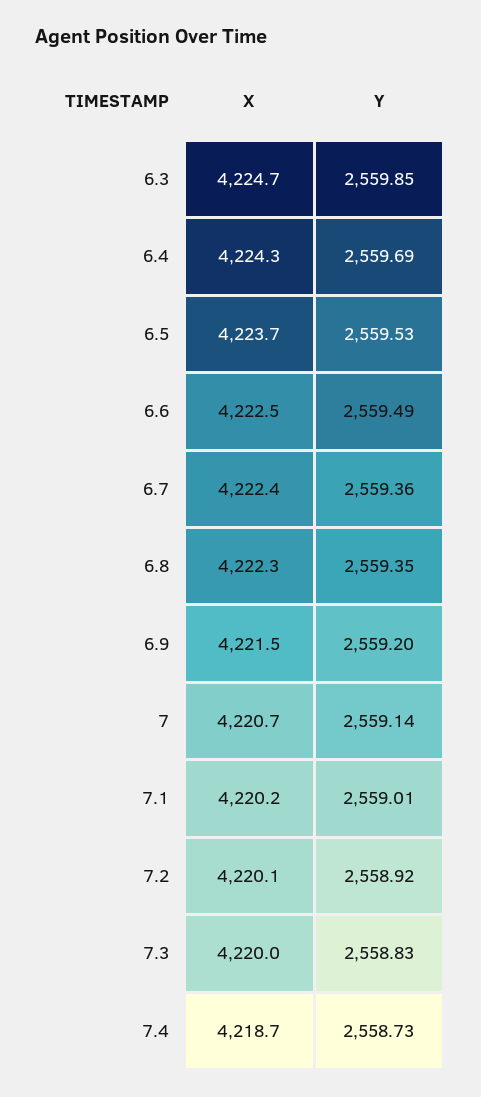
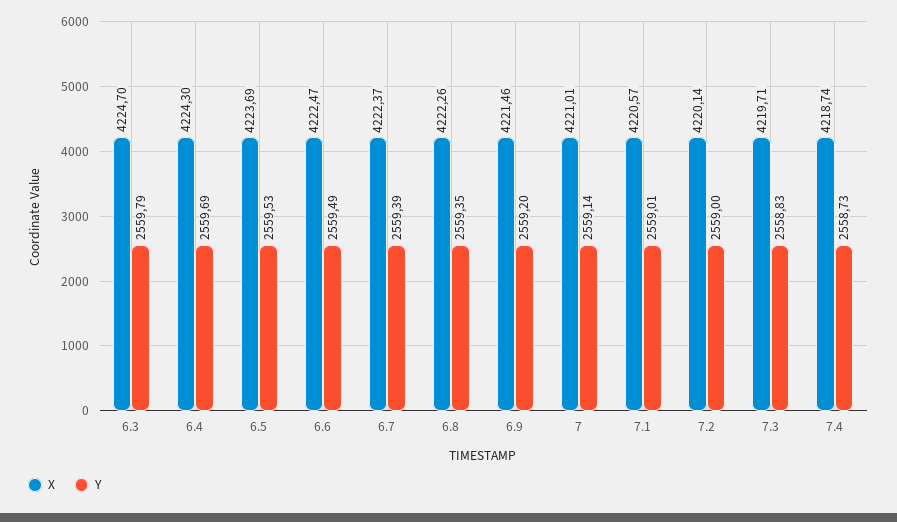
  {
    "X": {
      "6.3": 4224.7,
      "6.4": 4224.3,
      "6.5": 4223.69,
      "6.6": 4222.47,
      "6.7": 4222.37,
      "6.8": 4222.26,
      "6.9": 4221.46,
-     "7": 4220.7,
+     "7": 4221.01,
-     "7.1": 4220.2,
+     "7.1": 4220.57,
      "7.2": 4220.14,
-     "7.3": 4220,
+     "7.3": 4219.71,
      "7.4": 4218.74
    },
    "Y": {
-     "6.3": 2559.85,
+     "6.3": 2559.79,
      "6.4": 2559.69,
      "6.5": 2559.53,
      "6.6": 2559.49,
-     "6.7": 2559.36,
+     "6.7": 2559.39,
      "6.8": 2559.35,
      "6.9": 2559.2,
      "7": 2559.14,
      "7.1": 2559.01,
-     "7.2": 2558.92,
+     "7.2": 2559,
      "7.3": 2558.83,
      "7.4": 2558.73
    }
  }

